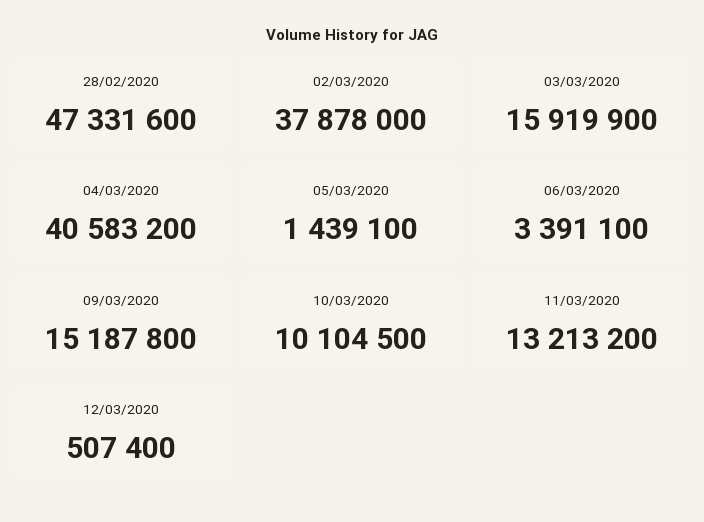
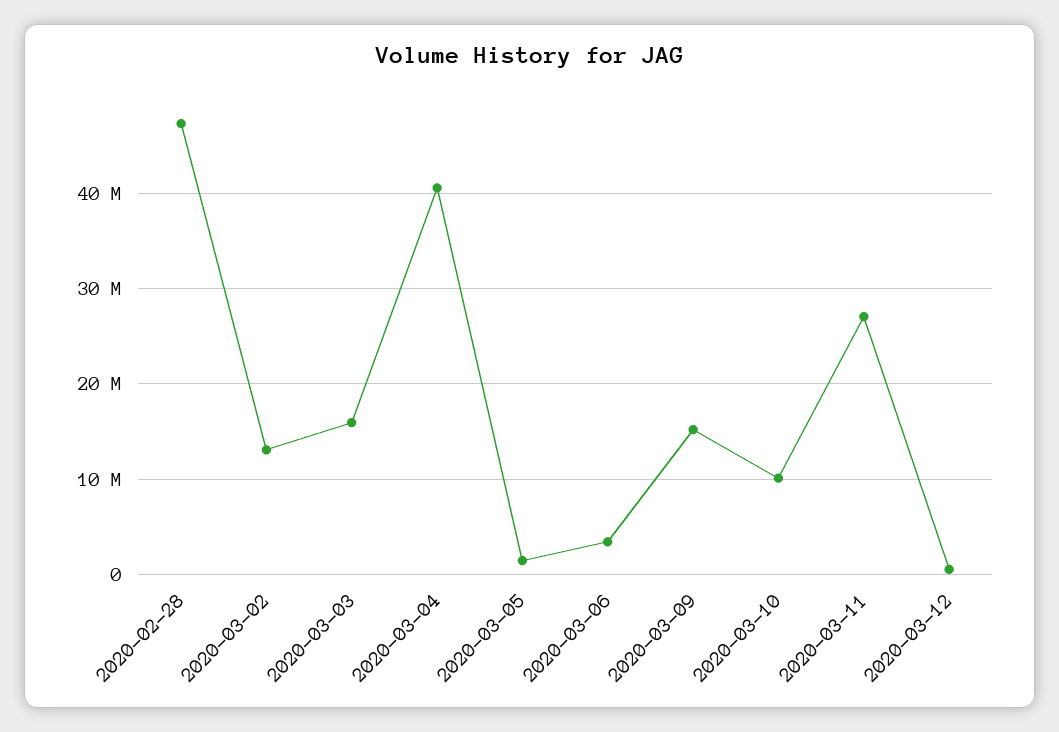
  {
    "28/02/2020": 47331600,
-   "02/03/2020": 37878000,
+   "02/03/2020": 13000000,
    "03/03/2020": 15919900,
    "04/03/2020": 40583200,
    "05/03/2020": 1439100,
    "06/03/2020": 3391100,
    "09/03/2020": 15187800,
    "10/03/2020": 10104500,
-   "11/03/2020": 13213200,
+   "11/03/2020": 27000000,
    "12/03/2020": 507400
  }

